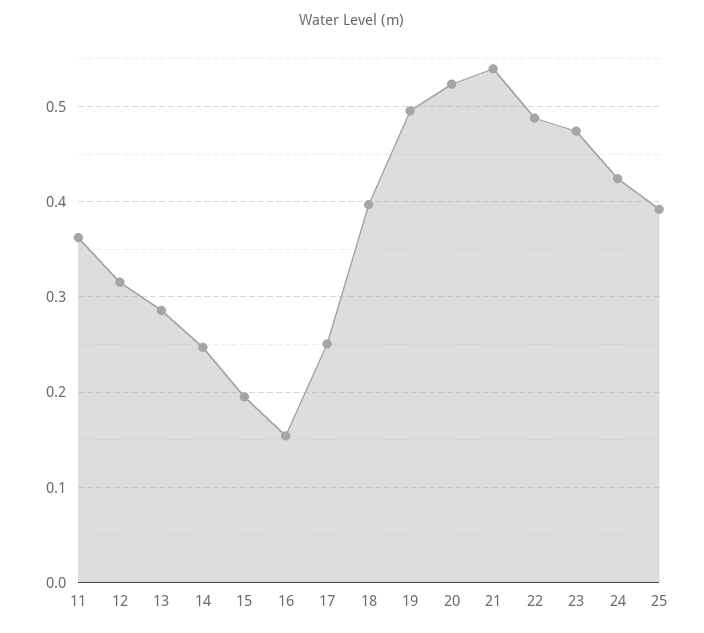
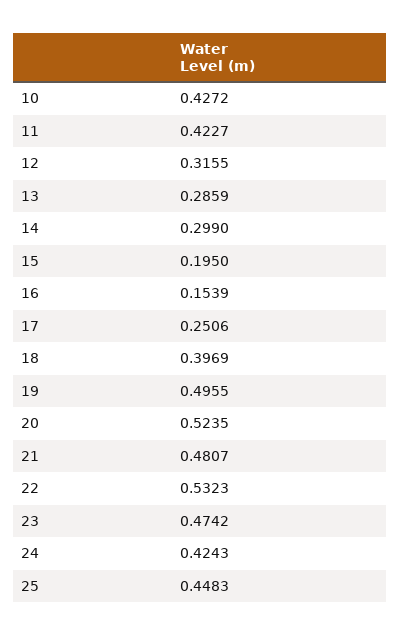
  {
-   "11": 0.36,
+   "11": 0.4227,
    "12": 0.3155,
    "13": 0.2859,
-   "14": 0.25,
+   "14": 0.299,
    "15": 0.195,
    "16": 0.1539,
    "17": 0.2506,
    "18": 0.3969,
    "19": 0.4955,
    "20": 0.5235,
-   "21": 0.54,
+   "21": 0.4807,
-   "22": 0.49,
+   "22": 0.5323,
    "23": 0.4742,
    "24": 0.4243,
-   "25": 0.39
+   "25": 0.4483,
+   "10": 0.4272
  }

